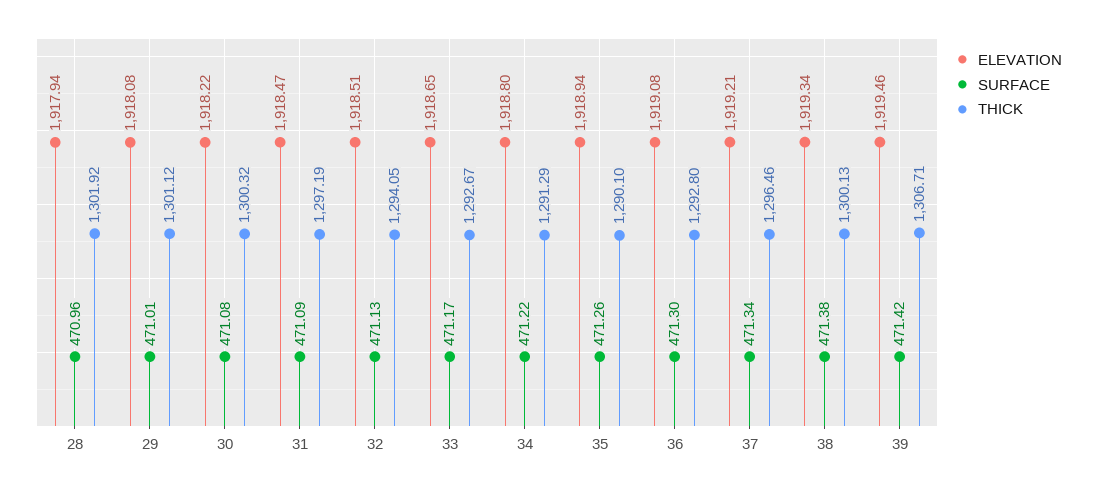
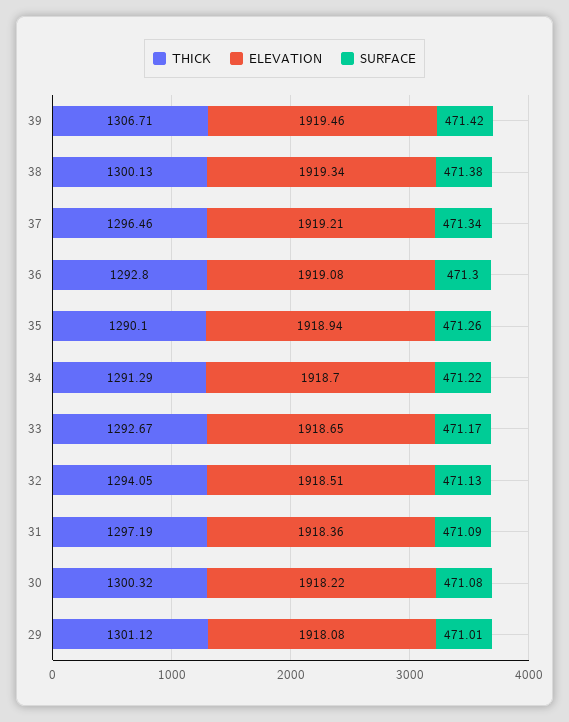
  {
    "ELEVATION": {
-     "28": 1917.94,
      "29": 1918.08,
      "30": 1918.22,
-     "31": 1918.47,
+     "31": 1918.36,
      "32": 1918.51,
      "33": 1918.65,
-     "34": 1918.8,
+     "34": 1918.7,
      "35": 1918.94,
      "36": 1919.08,
      "37": 1919.21,
      "38": 1919.34,
      "39": 1919.46
    },
    "SURFACE": {
-     "28": 470.96,
      "29": 471.01,
      "30": 471.08,
      "31": 471.09,
      "32": 471.13,
      "33": 471.17,
      "34": 471.22,
      "35": 471.26,
      "36": 471.3,
      "37": 471.34,
      "38": 471.38,
      "39": 471.42
    },
    "THICK": {
-     "28": 1301.92,
      "29": 1301.12,
      "30": 1300.32,
      "31": 1297.19,
      "32": 1294.05,
      "33": 1292.67,
      "34": 1291.29,
      "35": 1290.1,
      "36": 1292.8,
      "37": 1296.46,
      "38": 1300.13,
      "39": 1306.71
    }
  }

